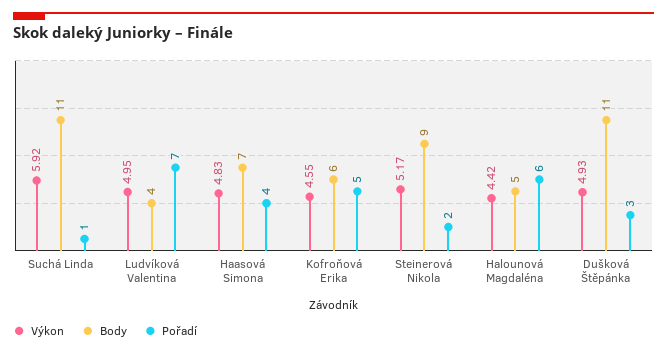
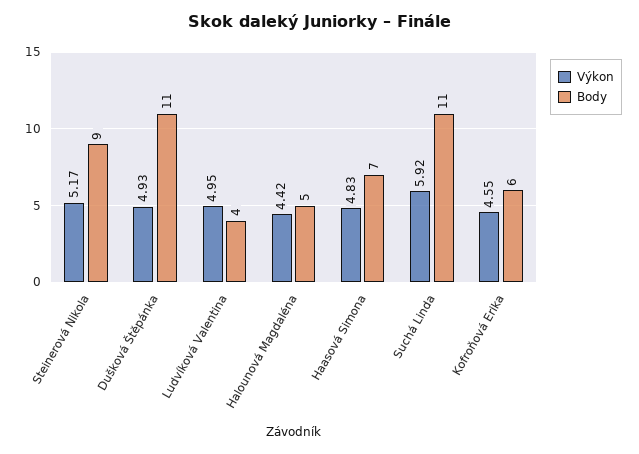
  {
    "Výkon": {
      "Suchá Linda": 5.92,
      "Ludvíková Valentina": 4.95,
      "Haasová Simona": 4.83,
      "Kofroňová Erika": 4.55,
      "Steinerová Nikola": 5.17,
      "Halounová Magdaléna": 4.42,
      "Dušková Štěpánka": 4.93
    },
    "Body": {
      "Suchá Linda": 11,
      "Ludvíková Valentina": 4,
      "Haasová Simona": 7,
      "Kofroňová Erika": 6,
      "Steinerová Nikola": 9,
      "Halounová Magdaléna": 5,
      "Dušková Štěpánka": 11
-   },
+   }
-   "Pořadí": {
-     "Suchá Linda": 1,
-     "Ludvíková Valentina": 7,
-     "Haasová Simona": 4,
-     "Kofroňová Erika": 5,
-     "Steinerová Nikola": 2,
-     "Halounová Magdaléna": 6,
-     "Dušková Štěpánka": 3
-   }
  }

